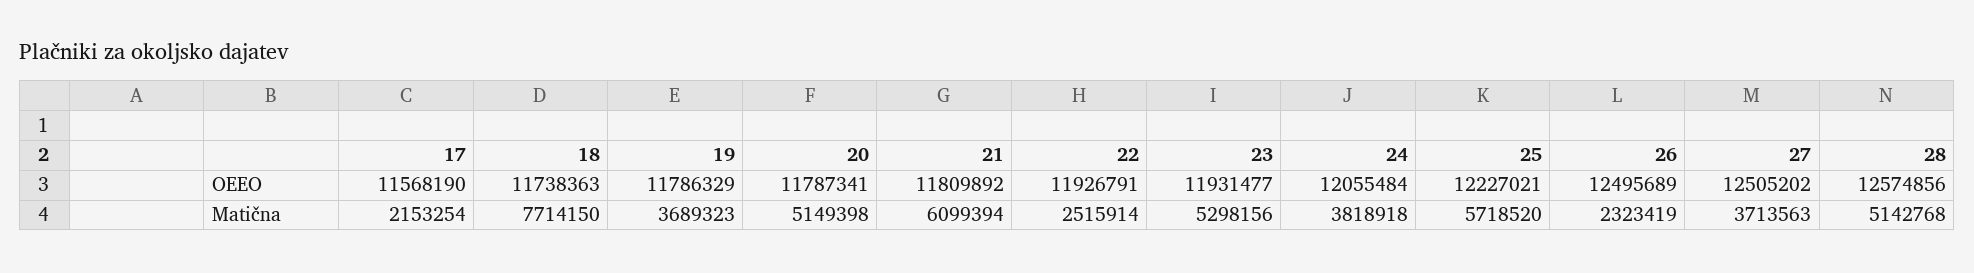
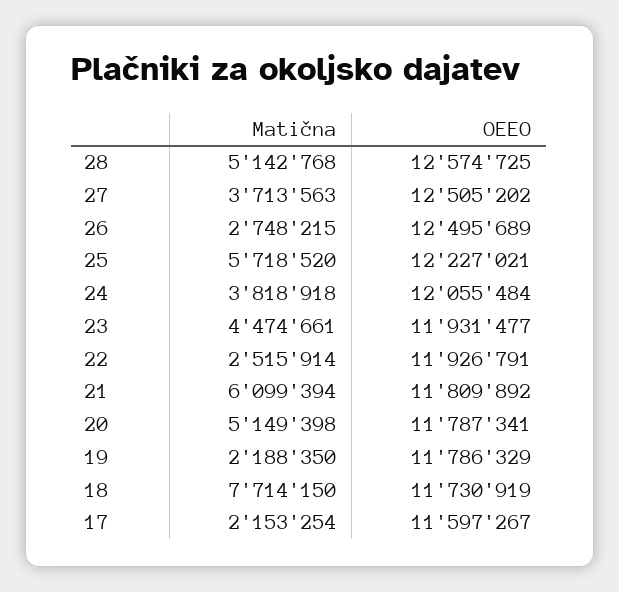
  {
    "17": {
-     "OEEO": 11568190,
+     "OEEO": 11597267,
      "Matična": 2153254
    },
    "18": {
-     "OEEO": 11738363,
+     "OEEO": 11730919,
      "Matična": 7714150
    },
    "19": {
      "OEEO": 11786329,
-     "Matična": 3689323
+     "Matična": 2188350
    },
    "20": {
      "OEEO": 11787341,
      "Matična": 5149398
    },
    "21": {
      "OEEO": 11809892,
      "Matična": 6099394
    },
    "22": {
      "OEEO": 11926791,
      "Matična": 2515914
    },
    "23": {
      "OEEO": 11931477,
-     "Matična": 5298156
+     "Matična": 4474661
    },
    "24": {
      "OEEO": 12055484,
      "Matična": 3818918
    },
    "25": {
      "OEEO": 12227021,
      "Matična": 5718520
    },
    "26": {
      "OEEO": 12495689,
-     "Matična": 2323419
+     "Matična": 2748215
    },
    "27": {
      "OEEO": 12505202,
      "Matična": 3713563
    },
    "28": {
-     "OEEO": 12574856,
+     "OEEO": 12574725,
      "Matična": 5142768
    }
  }

